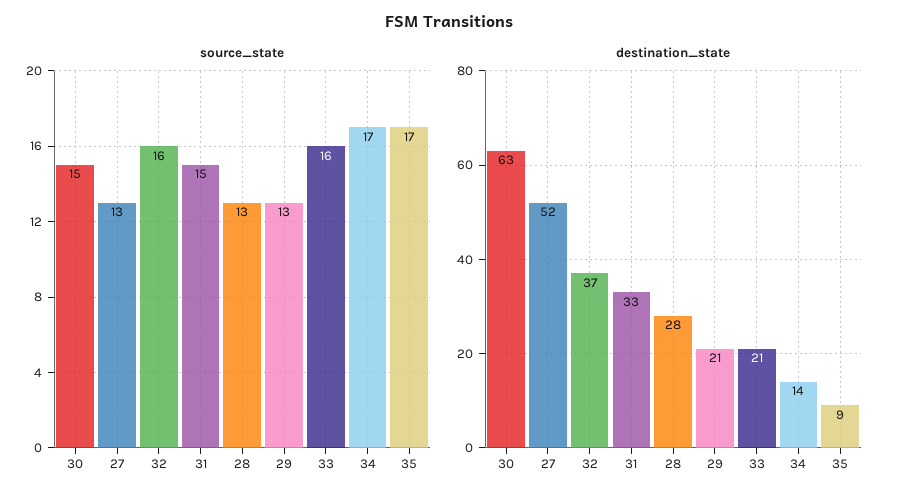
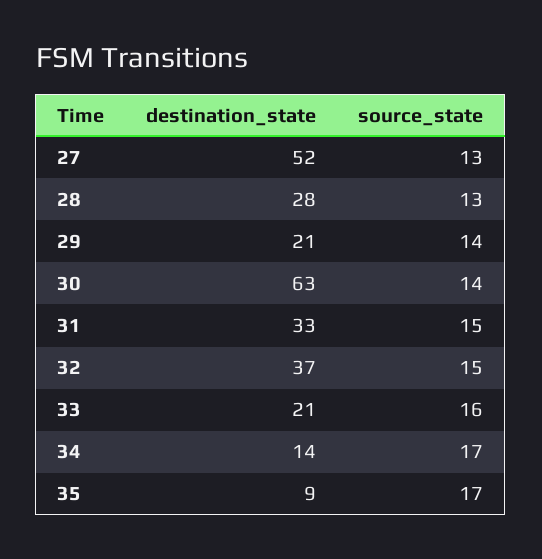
  {
    "source_state": {
-     "30": 15,
+     "30": 14,
      "27": 13,
-     "32": 16,
+     "32": 15,
      "31": 15,
      "28": 13,
-     "29": 13,
+     "29": 14,
      "33": 16,
      "34": 17,
      "35": 17
    },
    "destination_state": {
      "30": 63,
      "27": 52,
      "32": 37,
      "31": 33,
      "28": 28,
      "29": 21,
      "33": 21,
      "34": 14,
      "35": 9
    }
  }

